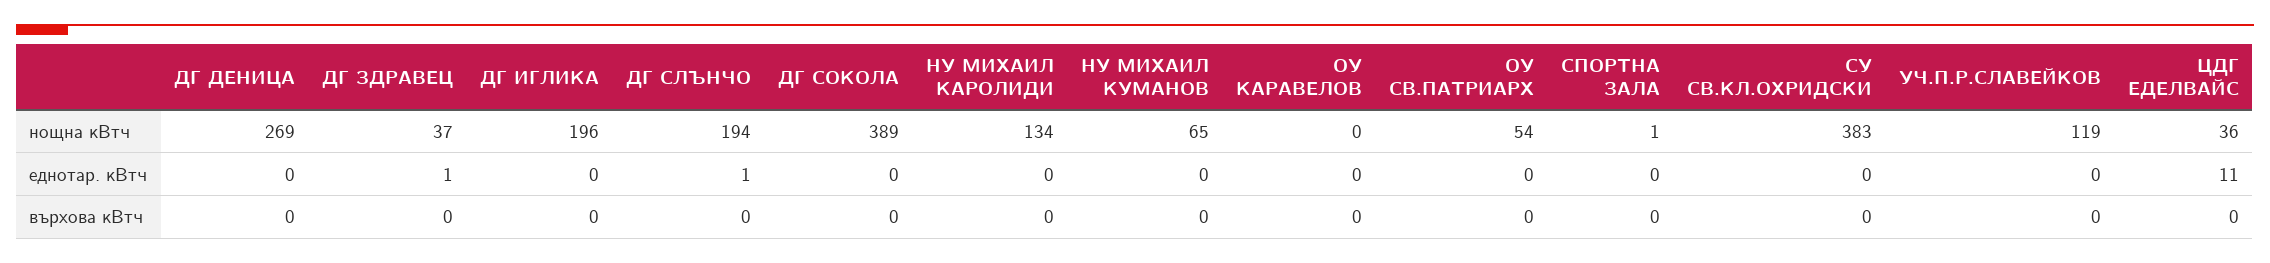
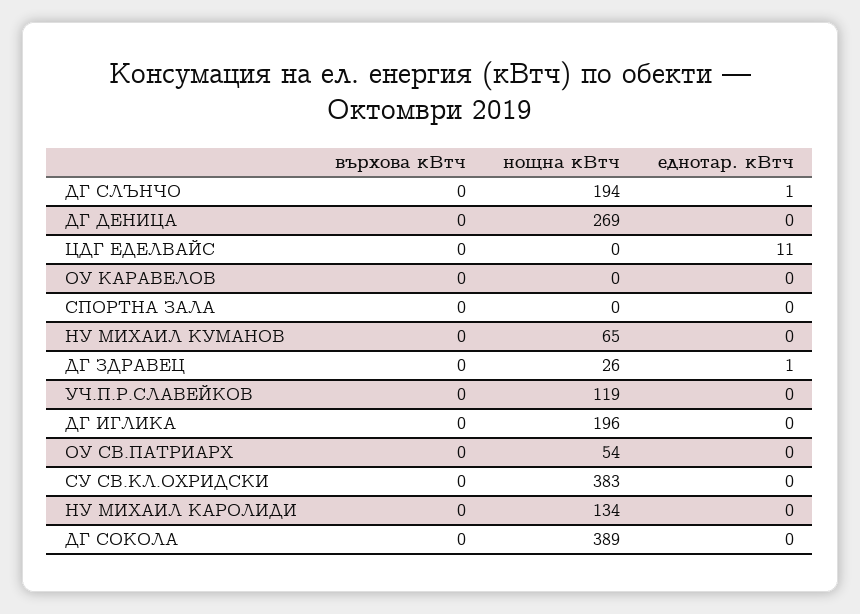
  {
    "ДГ ДЕНИЦА": {
      "нощна кВтч": 269,
      "еднотар. кВтч": 0,
      "върхова кВтч": 0
    },
    "ДГ ЗДРАВЕЦ": {
-     "нощна кВтч": 37,
+     "нощна кВтч": 26,
      "еднотар. кВтч": 1,
      "върхова кВтч": 0
    },
    "ДГ ИГЛИКА": {
      "нощна кВтч": 196,
      "еднотар. кВтч": 0,
      "върхова кВтч": 0
    },
    "ДГ СЛЪНЧО": {
      "нощна кВтч": 194,
      "еднотар. кВтч": 1,
      "върхова кВтч": 0
    },
    "ДГ СОКОЛА": {
      "нощна кВтч": 389,
      "еднотар. кВтч": 0,
      "върхова кВтч": 0
    },
    "НУ МИХАИЛ КАРОЛИДИ": {
      "нощна кВтч": 134,
      "еднотар. кВтч": 0,
      "върхова кВтч": 0
    },
    "НУ МИХАИЛ КУМАНОВ": {
      "нощна кВтч": 65,
      "еднотар. кВтч": 0,
      "върхова кВтч": 0
    },
    "ОУ КАРАВЕЛОВ": {
      "нощна кВтч": 0,
      "еднотар. кВтч": 0,
      "върхова кВтч": 0
    },
    "ОУ СВ.ПАТРИАРХ": {
      "нощна кВтч": 54,
      "еднотар. кВтч": 0,
      "върхова кВтч": 0
    },
    "СПОРТНА ЗАЛА": {
-     "нощна кВтч": 1,
+     "нощна кВтч": 0,
      "еднотар. кВтч": 0,
      "върхова кВтч": 0
    },
    "СУ СВ.КЛ.ОХРИДСКИ": {
      "нощна кВтч": 383,
      "еднотар. кВтч": 0,
      "върхова кВтч": 0
    },
    "УЧ.П.Р.СЛАВЕЙКОВ": {
      "нощна кВтч": 119,
      "еднотар. кВтч": 0,
      "върхова кВтч": 0
    },
    "ЦДГ ЕДЕЛВАЙС": {
-     "нощна кВтч": 36,
+     "нощна кВтч": 0,
      "еднотар. кВтч": 11,
      "върхова кВтч": 0
    }
  }

